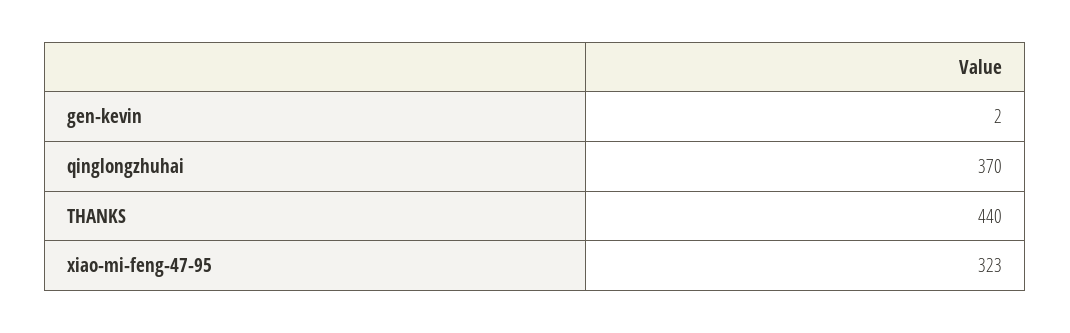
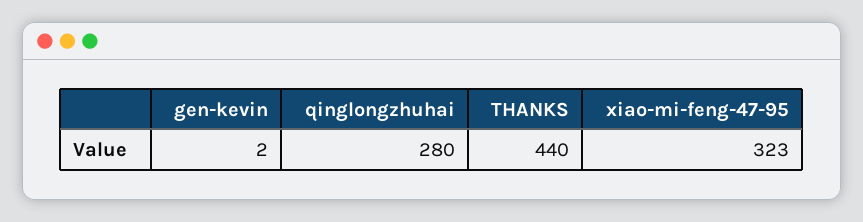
  {
    "gen-kevin": 2,
-   "qinglongzhuhai": 370,
+   "qinglongzhuhai": 280,
    "THANKS": 440,
    "xiao-mi-feng-47-95": 323
  }

